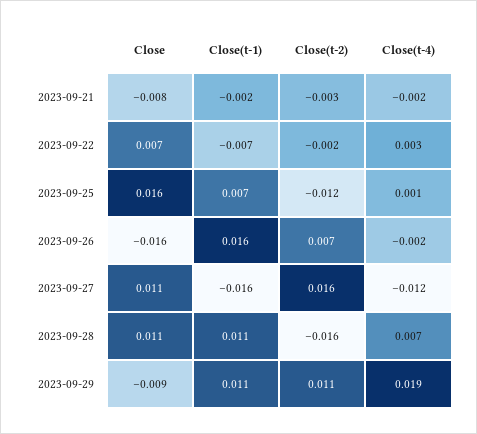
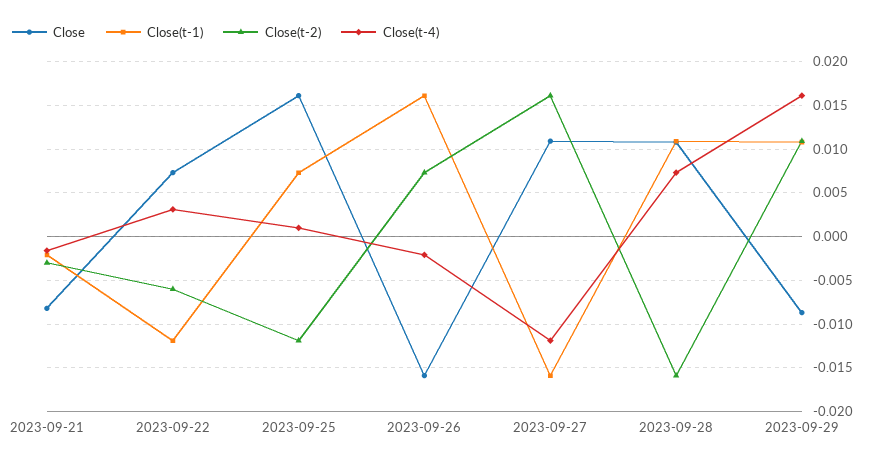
  {
    "Close": {
      "2023-09-21": -0.008,
      "2023-09-22": 0.007,
      "2023-09-25": 0.016,
      "2023-09-26": -0.016,
      "2023-09-27": 0.011,
      "2023-09-28": 0.011,
      "2023-09-29": -0.009
    },
    "Close(t-1)": {
      "2023-09-21": -0.002,
-     "2023-09-22": -0.007,
+     "2023-09-22": -0.012,
      "2023-09-25": 0.007,
      "2023-09-26": 0.016,
      "2023-09-27": -0.016,
      "2023-09-28": 0.011,
      "2023-09-29": 0.011
    },
    "Close(t-2)": {
      "2023-09-21": -0.003,
-     "2023-09-22": -0.002,
+     "2023-09-22": -0.006,
      "2023-09-25": -0.012,
      "2023-09-26": 0.007,
      "2023-09-27": 0.016,
      "2023-09-28": -0.016,
      "2023-09-29": 0.011
    },
    "Close(t-4)": {
      "2023-09-21": -0.002,
      "2023-09-22": 0.003,
      "2023-09-25": 0.001,
      "2023-09-26": -0.002,
      "2023-09-27": -0.012,
      "2023-09-28": 0.007,
-     "2023-09-29": 0.019
+     "2023-09-29": 0.016
    }
  }

